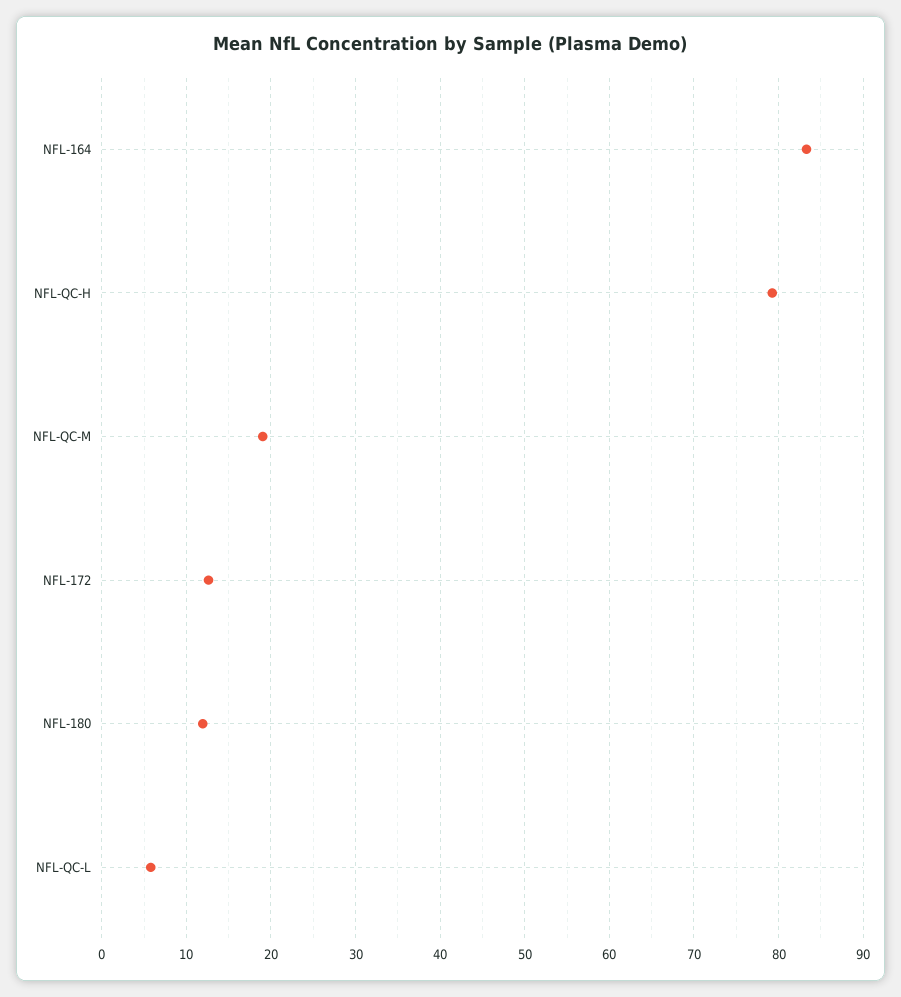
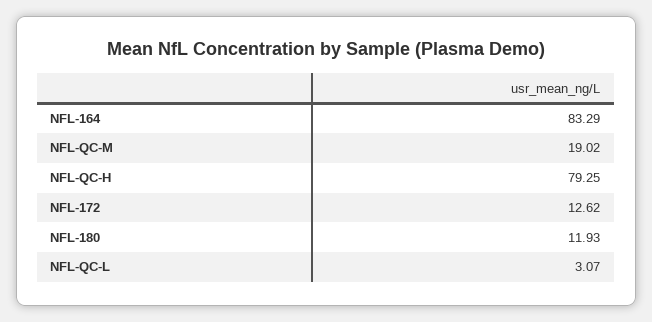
  {
    "NFL-164": 83.29,
    "NFL-QC-H": 79.25,
    "NFL-QC-M": 19.02,
    "NFL-172": 12.62,
    "NFL-180": 11.93,
-   "NFL-QC-L": 6
+   "NFL-QC-L": 3.07
  }

